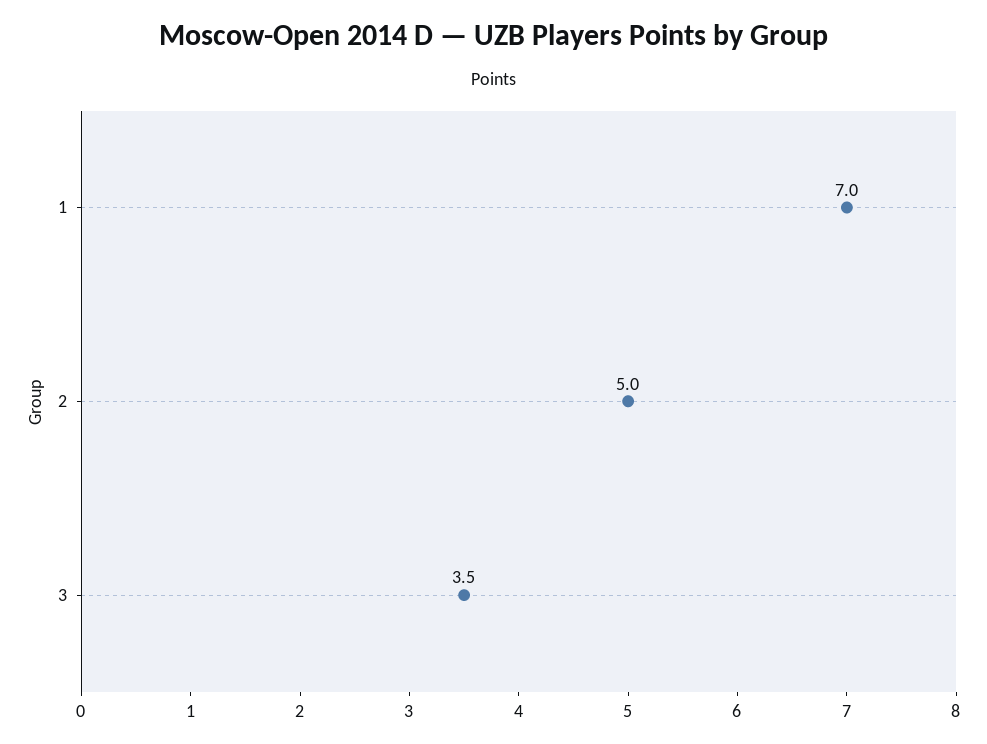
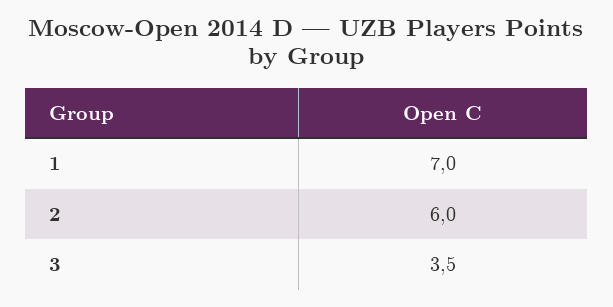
  {
    "1": 7,
-   "2": 5,
+   "2": 6,
    "3": 3.5
  }

